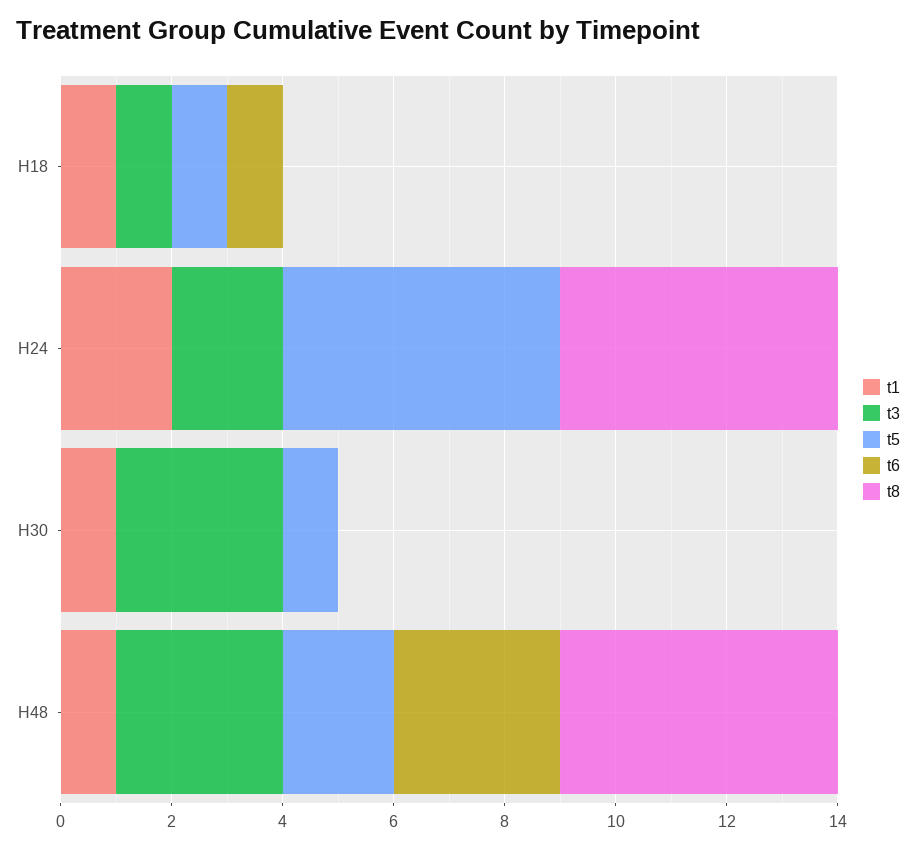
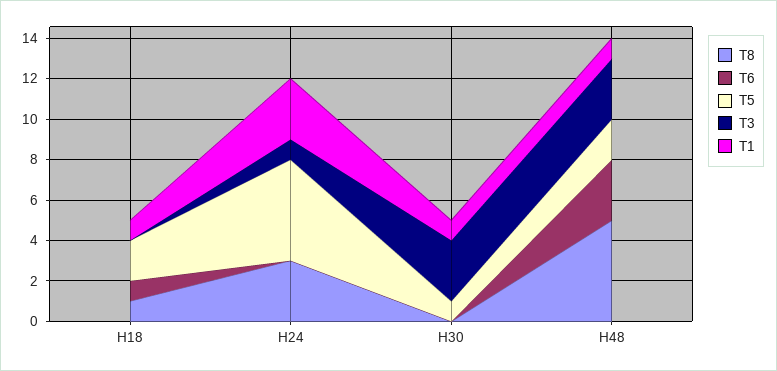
  {
    "t1": {
      "H18": 1,
-     "H24": 2,
+     "H24": 3,
      "H30": 1,
      "H48": 1
    },
    "t3": {
-     "H18": 1,
+     "H18": 0,
-     "H24": 2,
+     "H24": 1,
      "H30": 3,
      "H48": 3
    },
    "t5": {
-     "H18": 1,
+     "H18": 2,
      "H24": 5,
      "H30": 1,
      "H48": 2
    },
    "t6": {
      "H18": 1,
      "H24": 0,
      "H30": 0,
      "H48": 3
    },
    "t8": {
-     "H18": 0,
+     "H18": 1,
-     "H24": 5,
+     "H24": 3,
      "H30": 0,
      "H48": 5
    }
  }

